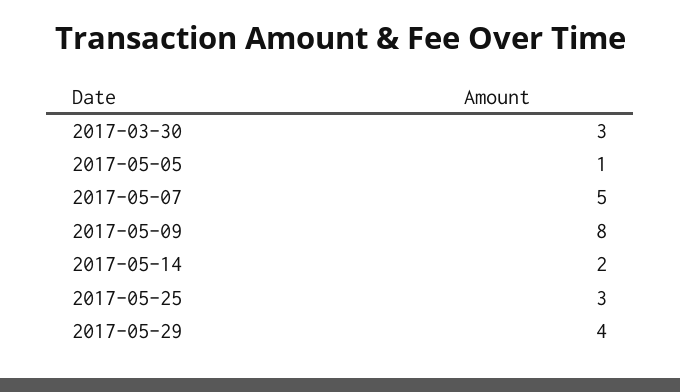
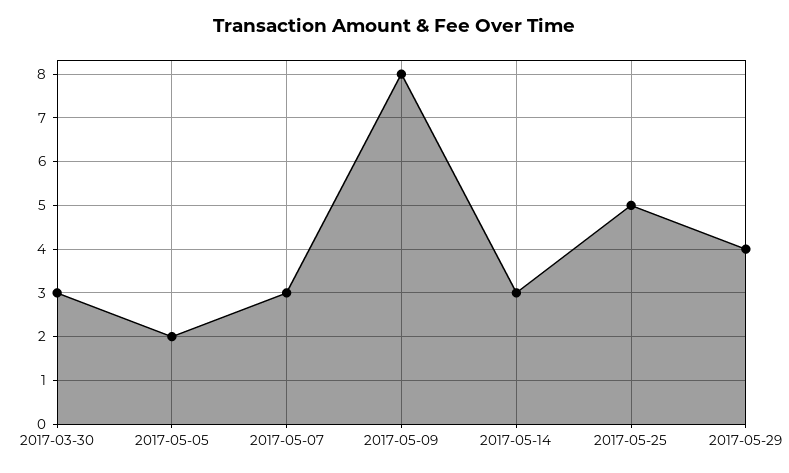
  {
    "2017-03-30": 3,
-   "2017-05-05": 1,
+   "2017-05-05": 2,
-   "2017-05-07": 5,
+   "2017-05-07": 3,
    "2017-05-09": 8,
-   "2017-05-14": 2,
+   "2017-05-14": 3,
-   "2017-05-25": 3,
+   "2017-05-25": 5,
    "2017-05-29": 4
  }

